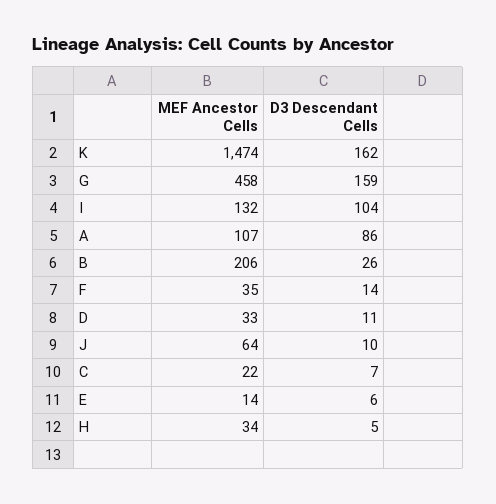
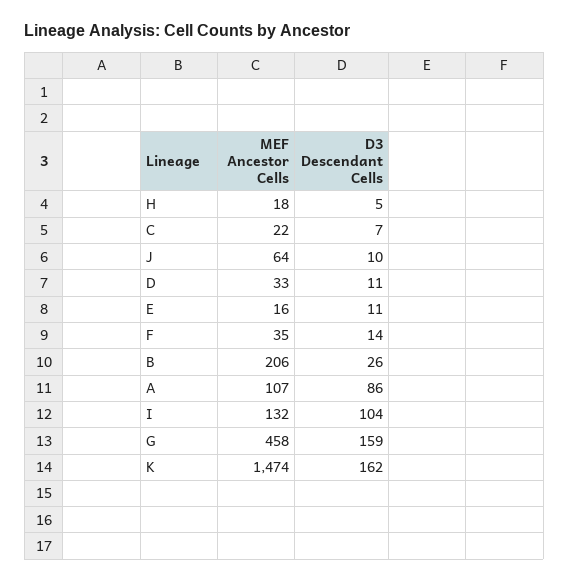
  {
    "MEF Ancestor Cells": {
      "K": 1474,
      "G": 458,
      "I": 132,
      "A": 107,
      "B": 206,
      "F": 35,
      "D": 33,
      "J": 64,
      "C": 22,
-     "E": 14,
+     "E": 16,
-     "H": 34
+     "H": 18
    },
    "D3 Descendant Cells": {
      "K": 162,
      "G": 159,
      "I": 104,
      "A": 86,
      "B": 26,
      "F": 14,
      "D": 11,
      "J": 10,
      "C": 7,
-     "E": 6,
+     "E": 11,
      "H": 5
    }
  }

